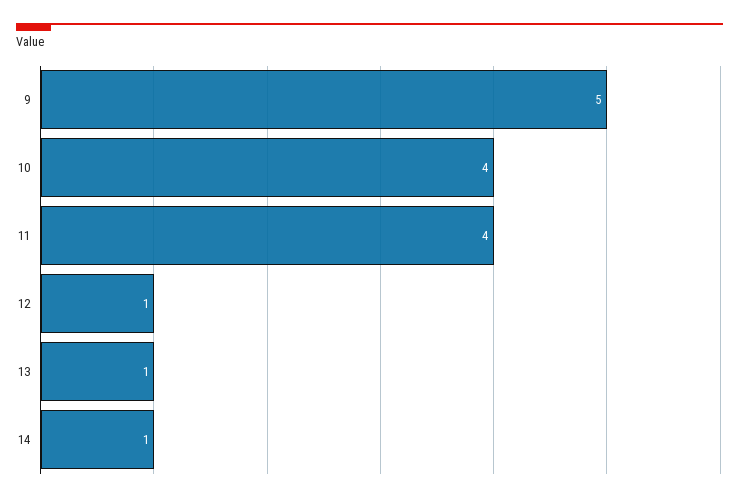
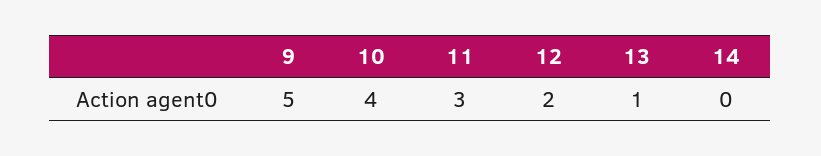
  {
    "9": 5,
    "10": 4,
-   "11": 4,
+   "11": 3,
-   "12": 1,
+   "12": 2,
    "13": 1,
-   "14": 1
+   "14": 0
  }

